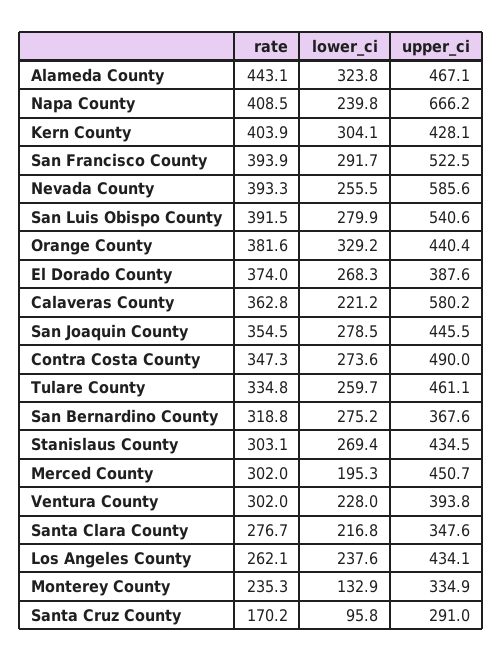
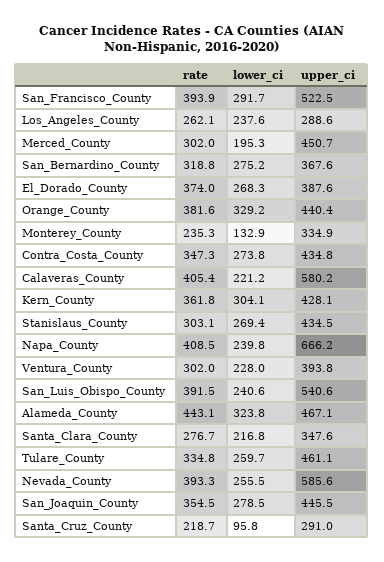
  {
    "rate": {
      "Alameda County": 443.1,
      "Napa County": 408.5,
-     "Kern County": 403.9,
+     "Kern County": 361.8,
      "San Francisco County": 393.9,
      "Nevada County": 393.3,
      "San Luis Obispo County": 391.5,
      "Orange County": 381.6,
      "El Dorado County": 374,
-     "Calaveras County": 362.8,
+     "Calaveras County": 405.4,
      "San Joaquin County": 354.5,
      "Contra Costa County": 347.3,
      "Tulare County": 334.8,
      "San Bernardino County": 318.8,
      "Stanislaus County": 303.1,
      "Merced County": 302,
      "Ventura County": 302,
      "Santa Clara County": 276.7,
      "Los Angeles County": 262.1,
      "Monterey County": 235.3,
-     "Santa Cruz County": 170.2
+     "Santa Cruz County": 218.7
    },
    "lower_ci": {
      "Alameda County": 323.8,
      "Napa County": 239.8,
      "Kern County": 304.1,
      "San Francisco County": 291.7,
      "Nevada County": 255.5,
-     "San Luis Obispo County": 279.9,
+     "San Luis Obispo County": 240.6,
      "Orange County": 329.2,
      "El Dorado County": 268.3,
      "Calaveras County": 221.2,
      "San Joaquin County": 278.5,
-     "Contra Costa County": 273.6,
+     "Contra Costa County": 273.8,
      "Tulare County": 259.7,
      "San Bernardino County": 275.2,
      "Stanislaus County": 269.4,
      "Merced County": 195.3,
      "Ventura County": 228,
      "Santa Clara County": 216.8,
      "Los Angeles County": 237.6,
      "Monterey County": 132.9,
      "Santa Cruz County": 95.8
    },
    "upper_ci": {
      "Alameda County": 467.1,
      "Napa County": 666.2,
      "Kern County": 428.1,
      "San Francisco County": 522.5,
      "Nevada County": 585.6,
      "San Luis Obispo County": 540.6,
      "Orange County": 440.4,
      "El Dorado County": 387.6,
      "Calaveras County": 580.2,
      "San Joaquin County": 445.5,
-     "Contra Costa County": 490,
+     "Contra Costa County": 434.8,
      "Tulare County": 461.1,
      "San Bernardino County": 367.6,
      "Stanislaus County": 434.5,
      "Merced County": 450.7,
      "Ventura County": 393.8,
      "Santa Clara County": 347.6,
-     "Los Angeles County": 434.1,
+     "Los Angeles County": 288.6,
      "Monterey County": 334.9,
      "Santa Cruz County": 291
    }
  }

